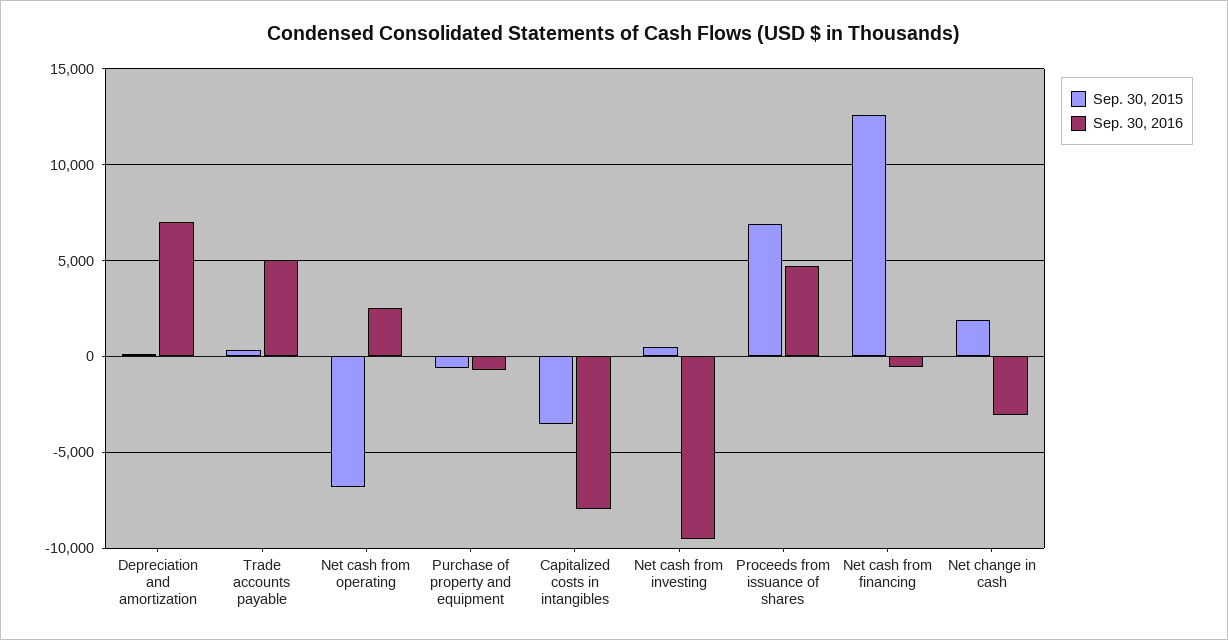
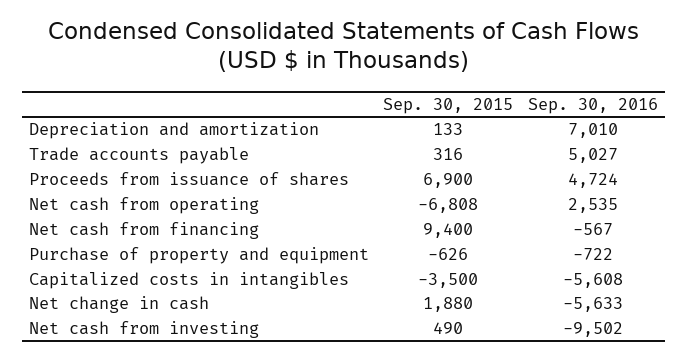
  {
    "Sep. 30, 2015": {
      "Depreciation and amortization": 133,
      "Trade accounts payable": 316,
      "Net cash from operating": -6808,
      "Purchase of property and equipment": -626,
      "Capitalized costs in intangibles": -3500,
      "Net cash from investing": 490,
      "Proceeds from issuance of shares": 6900,
-     "Net cash from financing": 12500,
+     "Net cash from financing": 9400,
      "Net change in cash": 1880
    },
    "Sep. 30, 2016": {
      "Depreciation and amortization": 7010,
      "Trade accounts payable": 5027,
      "Net cash from operating": 2535,
      "Purchase of property and equipment": -722,
-     "Capitalized costs in intangibles": -8000,
+     "Capitalized costs in intangibles": -5608,
      "Net cash from investing": -9502,
      "Proceeds from issuance of shares": 4724,
      "Net cash from financing": -567,
-     "Net change in cash": -3000
+     "Net change in cash": -5633
    }
  }

